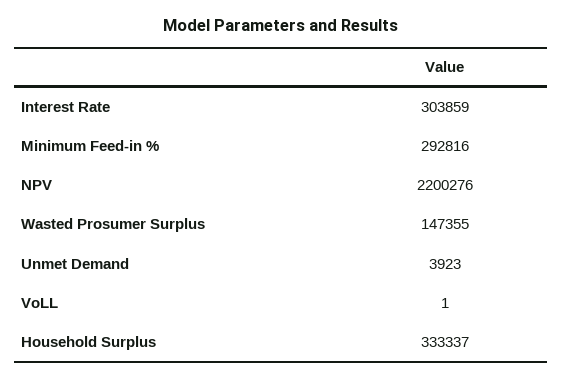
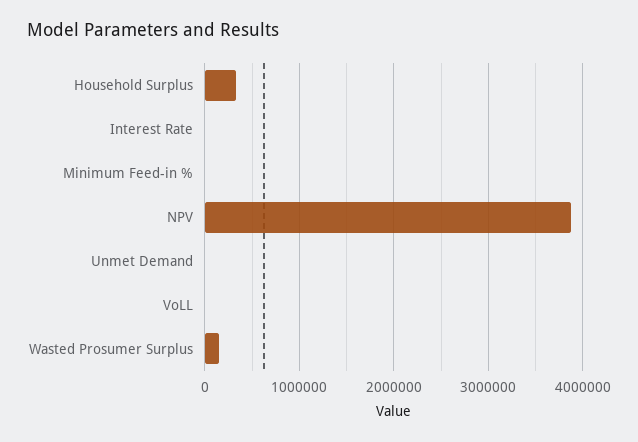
  {
-   "Interest Rate": 303859,
+   "Interest Rate": 0,
-   "Minimum Feed-in %": 292816,
+   "Minimum Feed-in %": 0,
-   "NPV": 2200276,
+   "NPV": 3900000,
    "Wasted Prosumer Surplus": 147355,
    "Unmet Demand": 3923,
    "VoLL": 1,
    "Household Surplus": 333337
  }

